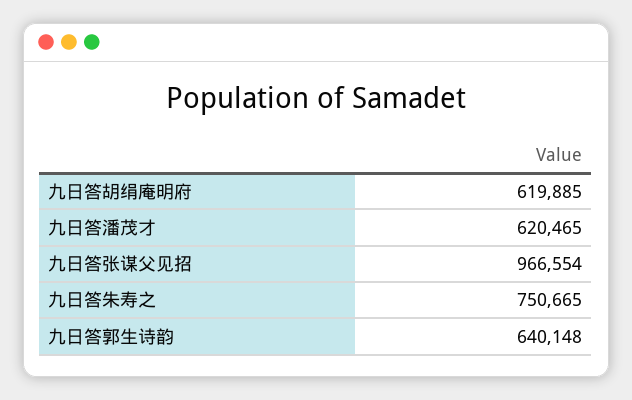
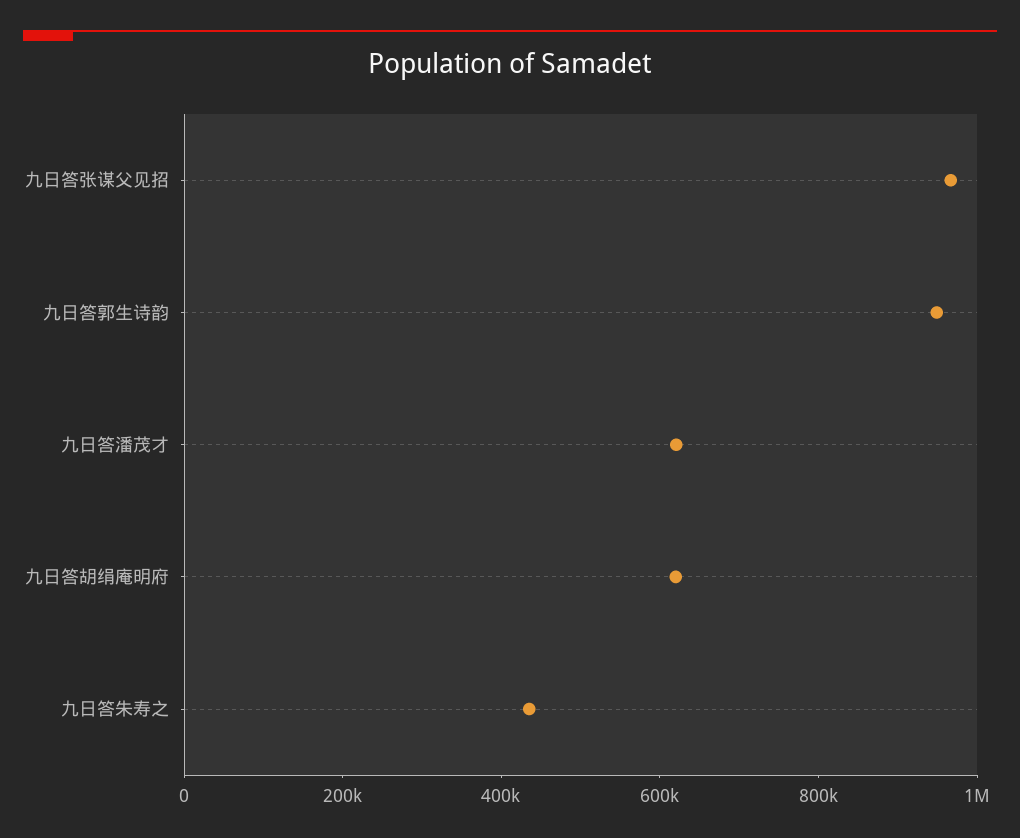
  {
    "九日答胡绢庵明府": 619885,
    "九日答潘茂才": 620465,
    "九日答张谋父见招": 966554,
-   "九日答朱寿之": 750665,
+   "九日答朱寿之": 450000,
-   "九日答郭生诗韵": 640148
+   "九日答郭生诗韵": 950000
  }

